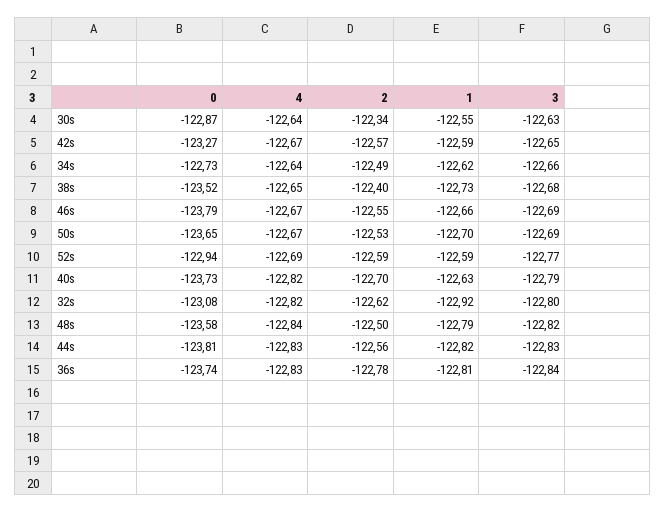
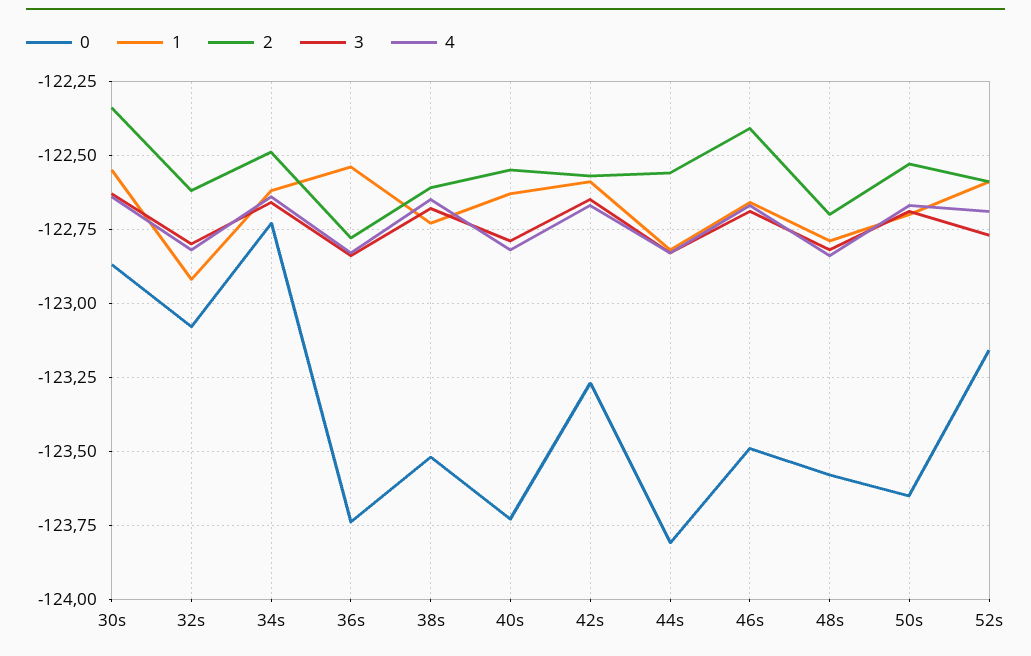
  {
    "0": {
      "30s": -122.87,
      "42s": -123.27,
      "34s": -122.73,
      "38s": -123.52,
-     "46s": -123.79,
+     "46s": -123.5,
      "50s": -123.65,
-     "52s": -122.94,
+     "52s": -123.15,
      "40s": -123.73,
      "32s": -123.08,
      "48s": -123.58,
      "44s": -123.81,
      "36s": -123.74
    },
    "4": {
      "30s": -122.64,
      "42s": -122.67,
      "34s": -122.64,
      "38s": -122.65,
      "46s": -122.67,
      "50s": -122.67,
      "52s": -122.69,
      "40s": -122.82,
      "32s": -122.82,
      "48s": -122.84,
      "44s": -122.83,
      "36s": -122.83
    },
    "2": {
      "30s": -122.34,
      "42s": -122.57,
      "34s": -122.49,
-     "38s": -122.4,
+     "38s": -122.6,
-     "46s": -122.55,
+     "46s": -122.4,
      "50s": -122.53,
      "52s": -122.59,
-     "40s": -122.7,
+     "40s": -122.55,
      "32s": -122.62,
-     "48s": -122.5,
+     "48s": -122.7,
      "44s": -122.56,
      "36s": -122.78
    },
    "1": {
      "30s": -122.55,
      "42s": -122.59,
      "34s": -122.62,
      "38s": -122.73,
      "46s": -122.66,
      "50s": -122.7,
      "52s": -122.59,
      "40s": -122.63,
      "32s": -122.92,
      "48s": -122.79,
      "44s": -122.82,
-     "36s": -122.81
+     "36s": -122.55
    },
    "3": {
      "30s": -122.63,
      "42s": -122.65,
      "34s": -122.66,
      "38s": -122.68,
      "46s": -122.69,
      "50s": -122.69,
      "52s": -122.77,
      "40s": -122.79,
      "32s": -122.8,
      "48s": -122.82,
      "44s": -122.83,
      "36s": -122.84
    }
  }

